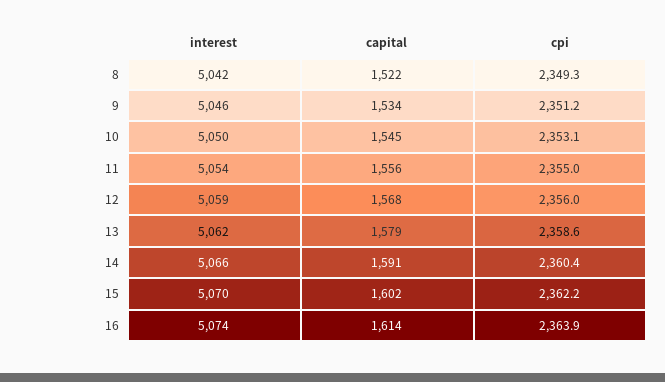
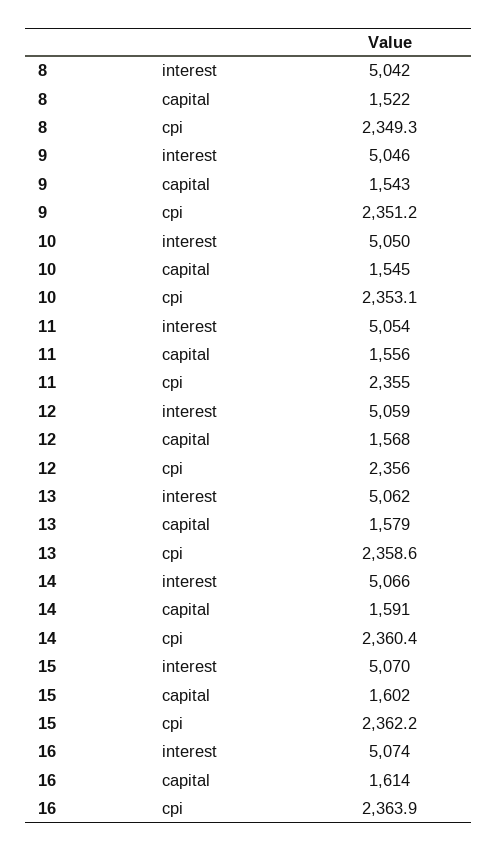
  {
    "interest": {
      "8": 5042,
      "9": 5046,
      "10": 5050,
      "11": 5054,
      "12": 5059,
      "13": 5062,
      "14": 5066,
      "15": 5070,
      "16": 5074
    },
    "capital": {
      "8": 1522,
-     "9": 1534,
+     "9": 1543,
      "10": 1545,
      "11": 1556,
      "12": 1568,
      "13": 1579,
      "14": 1591,
      "15": 1602,
      "16": 1614
    },
    "cpi": {
      "8": 2349.3,
      "9": 2351.2,
      "10": 2353.1,
      "11": 2355,
      "12": 2356,
      "13": 2358.6,
      "14": 2360.4,
      "15": 2362.2,
      "16": 2363.9
    }
  }

